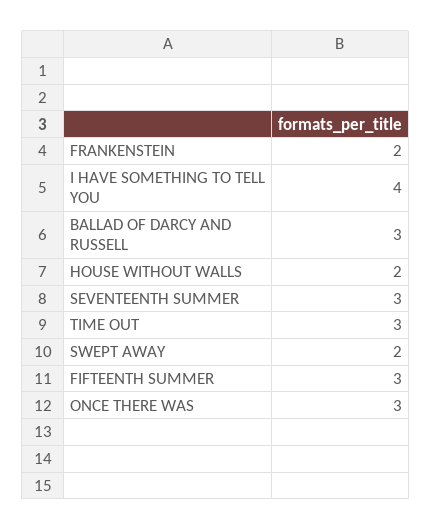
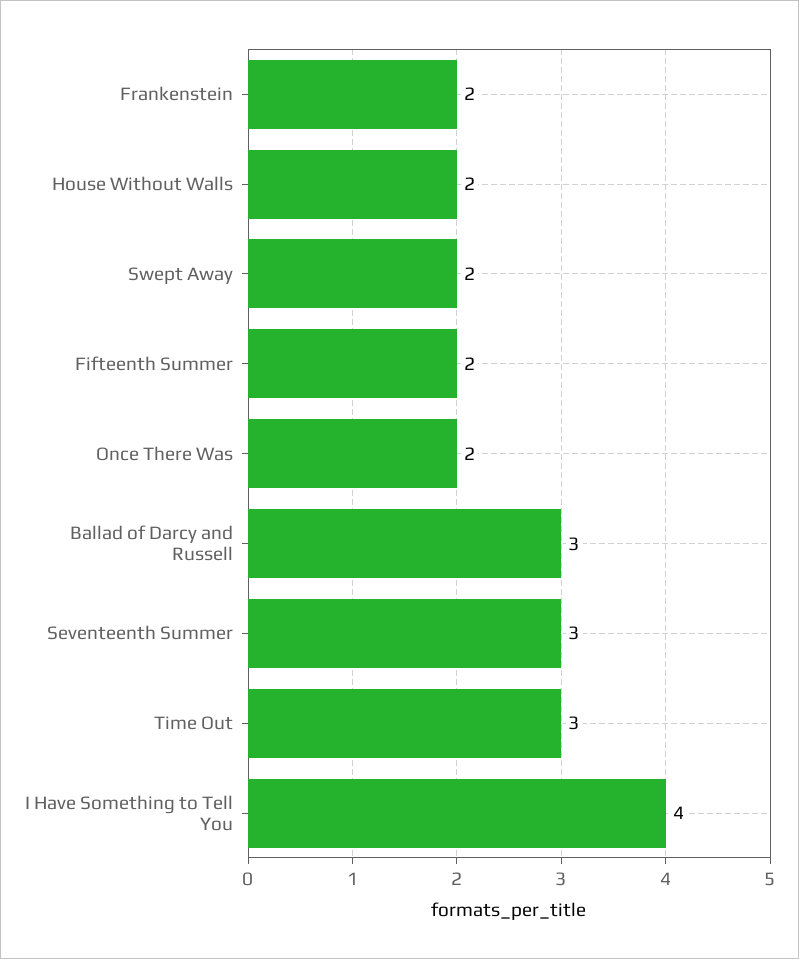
  {
    "FRANKENSTEIN": 2,
    "I HAVE SOMETHING TO TELL YOU": 4,
    "BALLAD OF DARCY AND RUSSELL": 3,
    "HOUSE WITHOUT WALLS": 2,
    "SEVENTEENTH SUMMER": 3,
    "TIME OUT": 3,
    "SWEPT AWAY": 2,
-   "FIFTEENTH SUMMER": 3,
+   "FIFTEENTH SUMMER": 2,
-   "ONCE THERE WAS": 3
+   "ONCE THERE WAS": 2
  }

